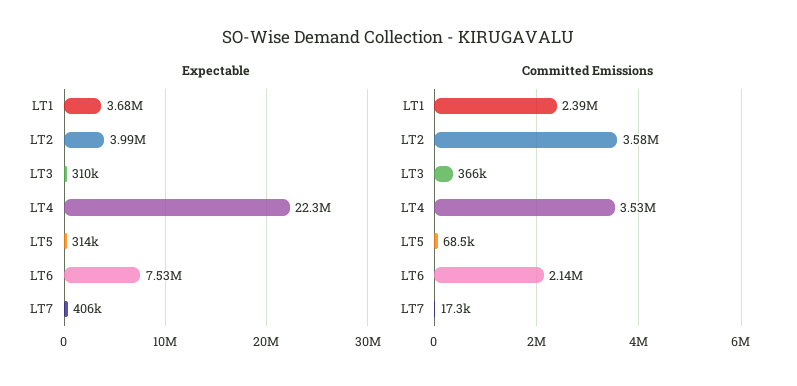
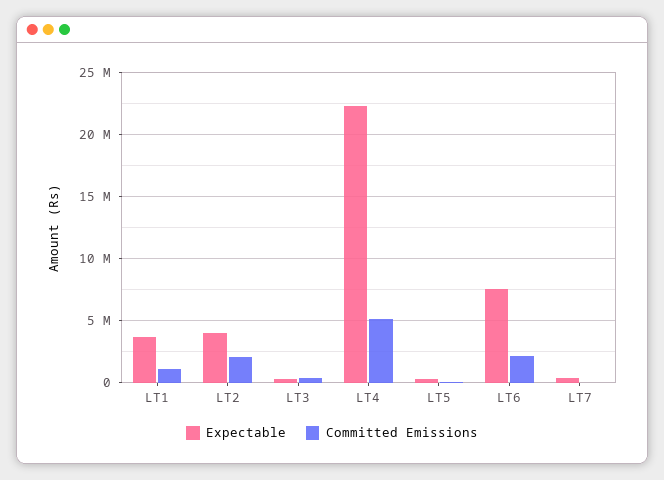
  {
    "Expectable": {
      "LT1": 3680000,
      "LT2": 3990000,
      "LT3": 310000,
      "LT4": 22300000,
      "LT5": 314000,
      "LT6": 7530000,
      "LT7": 406000
    },
    "Committed Emissions": {
-     "LT1": 2390000,
+     "LT1": 1000000,
-     "LT2": 3580000,
+     "LT2": 2000000,
      "LT3": 366000,
-     "LT4": 3530000,
+     "LT4": 5000000,
      "LT5": 68500,
      "LT6": 2140000,
      "LT7": 17300
    }
  }

